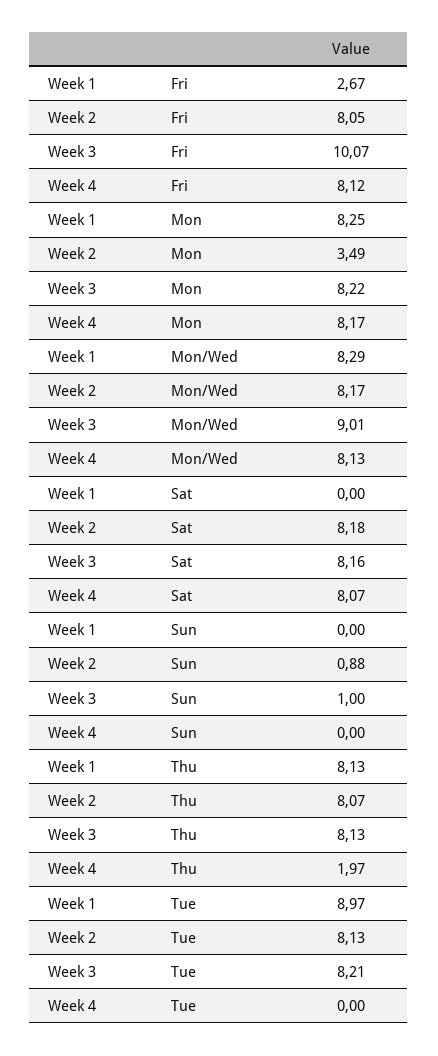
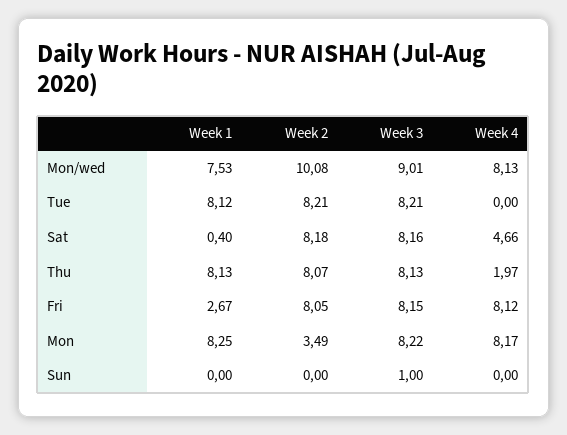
  {
    "Week 1": {
      "Fri": 2.67,
      "Mon": 8.25,
-     "Mon/Wed": 8.29,
+     "Mon/Wed": 7.53,
-     "Sat": 0,
+     "Sat": 0.4,
      "Sun": 0,
      "Thu": 8.13,
-     "Tue": 8.97
+     "Tue": 8.12
    },
    "Week 2": {
      "Fri": 8.05,
      "Mon": 3.49,
-     "Mon/Wed": 8.17,
+     "Mon/Wed": 10.08,
      "Sat": 8.18,
-     "Sun": 0.88,
+     "Sun": 0,
      "Thu": 8.07,
-     "Tue": 8.13
+     "Tue": 8.21
    },
    "Week 3": {
-     "Fri": 10.07,
+     "Fri": 8.15,
      "Mon": 8.22,
      "Mon/Wed": 9.01,
      "Sat": 8.16,
      "Sun": 1,
      "Thu": 8.13,
      "Tue": 8.21
    },
    "Week 4": {
      "Fri": 8.12,
      "Mon": 8.17,
      "Mon/Wed": 8.13,
-     "Sat": 8.07,
+     "Sat": 4.66,
      "Sun": 0,
      "Thu": 1.97,
      "Tue": 0
    }
  }

